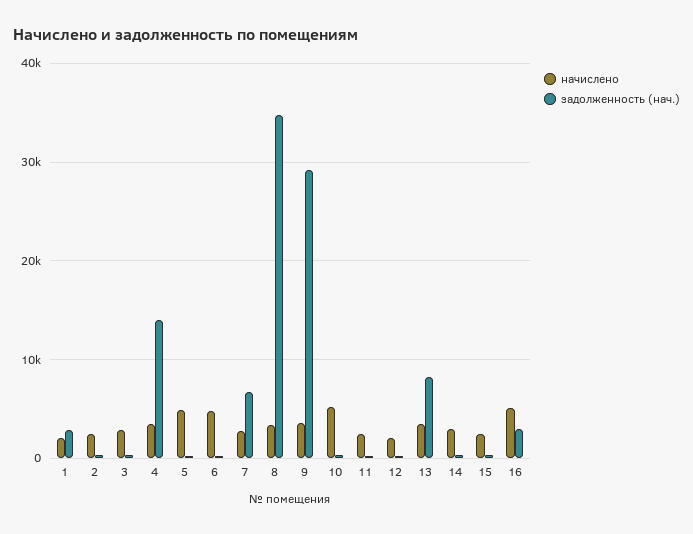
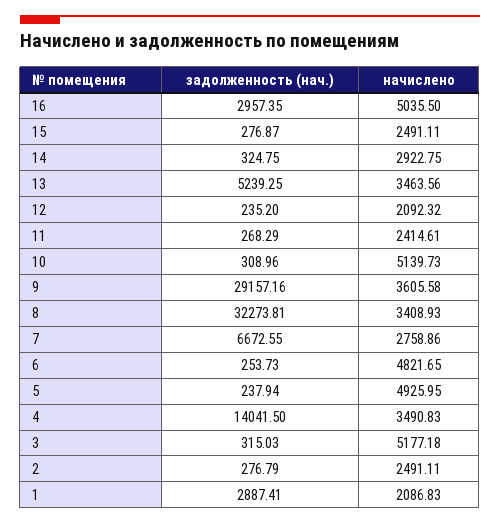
  {
    "начислено": {
      "1": 2086.83,
      "2": 2491.11,
-     "3": 3000,
+     "3": 5177.18,
      "4": 3490.83,
      "5": 4925.95,
      "6": 4821.65,
      "7": 2758.86,
      "8": 3408.93,
      "9": 3605.58,
      "10": 5139.73,
      "11": 2414.61,
      "12": 2092.32,
      "13": 3463.56,
      "14": 2922.75,
      "15": 2491.11,
      "16": 5035.5
    },
    "задолженность (нач.)": {
      "1": 2887.41,
      "2": 276.79,
      "3": 315.03,
      "4": 14041.5,
      "5": 237.94,
      "6": 253.73,
      "7": 6672.55,
-     "8": 35000,
+     "8": 32273.81,
      "9": 29157.16,
      "10": 308.96,
      "11": 268.29,
      "12": 235.2,
-     "13": 8000,
+     "13": 5239.25,
      "14": 324.75,
      "15": 276.87,
      "16": 2957.35
    }
  }

